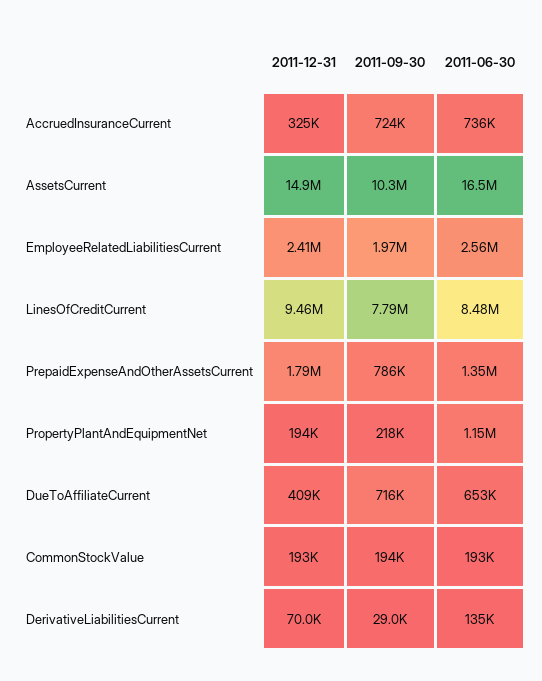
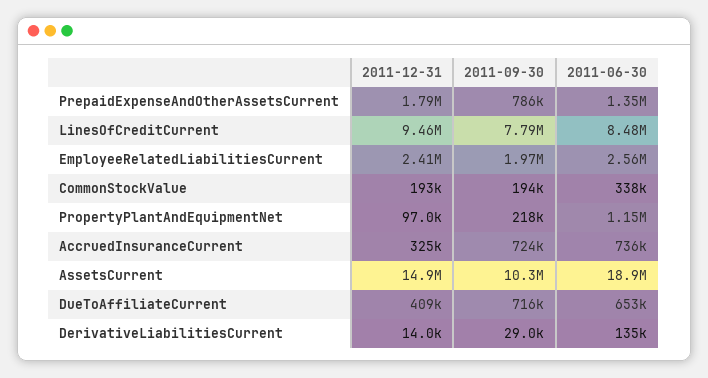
  {
    "2011-12-31": {
      "AccruedInsuranceCurrent": 325000,
      "AssetsCurrent": 14900000,
      "EmployeeRelatedLiabilitiesCurrent": 2410000,
      "LinesOfCreditCurrent": 9460000,
      "PrepaidExpenseAndOtherAssetsCurrent": 1790000,
-     "PropertyPlantAndEquipmentNet": 194000,
+     "PropertyPlantAndEquipmentNet": 97000,
      "DueToAffiliateCurrent": 409000,
      "CommonStockValue": 193000,
-     "DerivativeLiabilitiesCurrent": 70000
+     "DerivativeLiabilitiesCurrent": 14000
    },
    "2011-09-30": {
      "AccruedInsuranceCurrent": 724000,
      "AssetsCurrent": 10300000,
      "EmployeeRelatedLiabilitiesCurrent": 1970000,
      "LinesOfCreditCurrent": 7790000,
      "PrepaidExpenseAndOtherAssetsCurrent": 786000,
      "PropertyPlantAndEquipmentNet": 218000,
      "DueToAffiliateCurrent": 716000,
      "CommonStockValue": 194000,
      "DerivativeLiabilitiesCurrent": 29000
    },
    "2011-06-30": {
      "AccruedInsuranceCurrent": 736000,
-     "AssetsCurrent": 16500000,
+     "AssetsCurrent": 18900000,
      "EmployeeRelatedLiabilitiesCurrent": 2560000,
      "LinesOfCreditCurrent": 8480000,
      "PrepaidExpenseAndOtherAssetsCurrent": 1350000,
      "PropertyPlantAndEquipmentNet": 1150000,
      "DueToAffiliateCurrent": 653000,
-     "CommonStockValue": 193000,
+     "CommonStockValue": 338000,
      "DerivativeLiabilitiesCurrent": 135000
    }
  }

